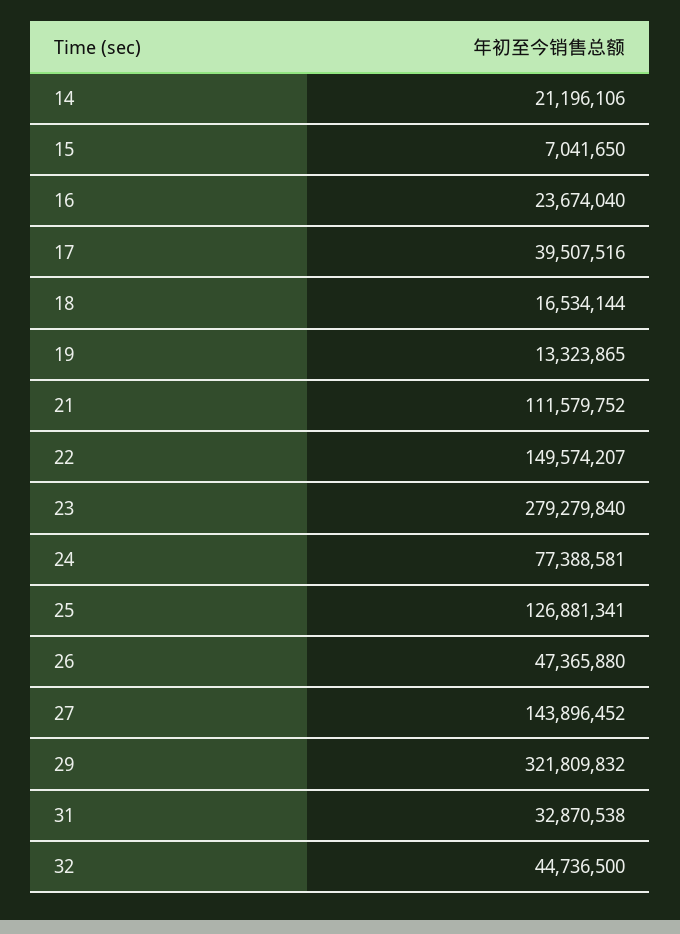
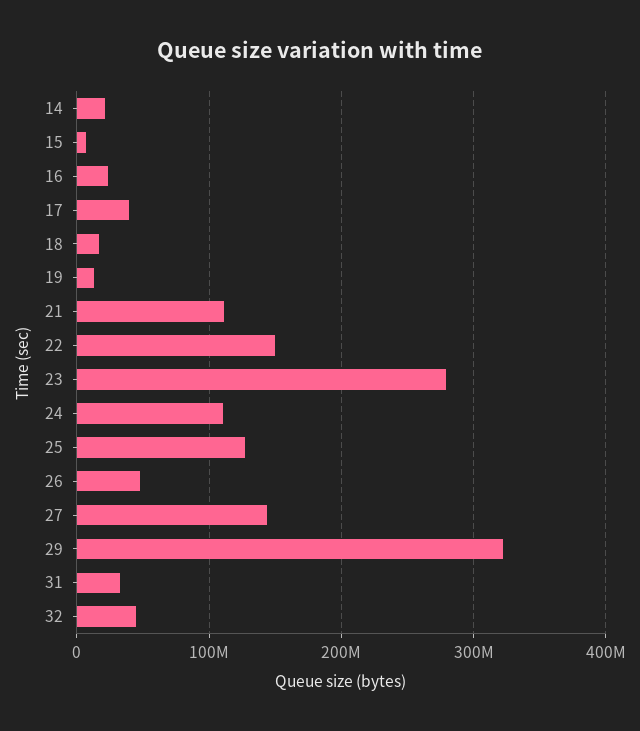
  {
    "14": 21196106,
    "15": 7041650,
    "16": 23674040,
    "17": 39507516,
    "18": 16534144,
    "19": 13323865,
    "21": 111579752,
    "22": 149574207,
    "23": 279279840,
-   "24": 77388581,
+   "24": 110000000,
    "25": 126881341,
    "26": 47365880,
    "27": 143896452,
    "29": 321809832,
    "31": 32870538,
    "32": 44736500
  }

